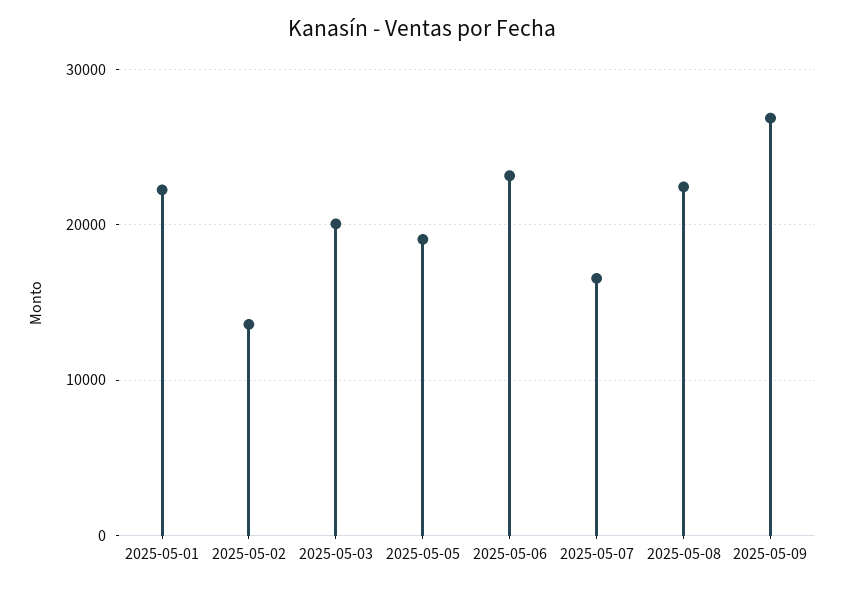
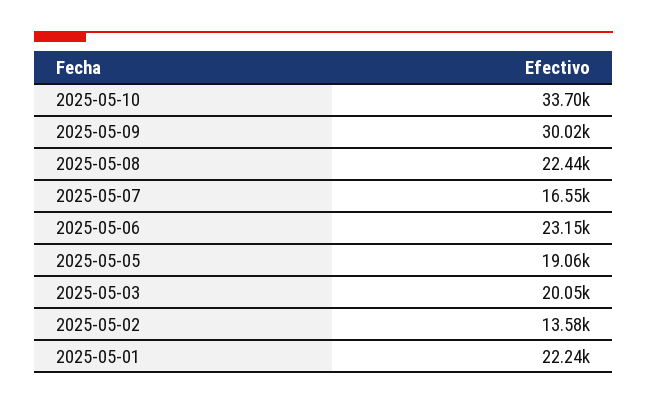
  {
    "2025-05-01": 22240,
    "2025-05-02": 13580,
    "2025-05-03": 20050,
    "2025-05-05": 19060,
    "2025-05-06": 23150,
    "2025-05-07": 16550,
    "2025-05-08": 22440,
-   "2025-05-09": 27000
+   "2025-05-09": 30020,
+   "2025-05-10": 33700
  }

